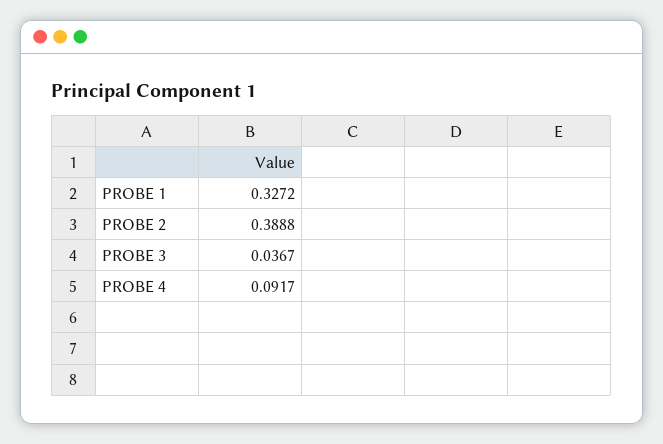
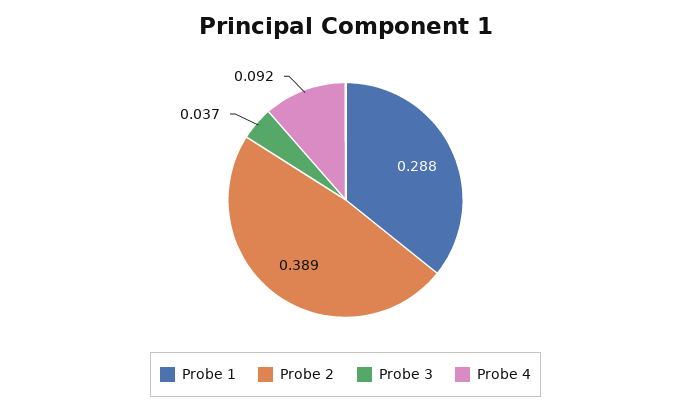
  {
-   "PROBE 1": 0.3272,
+   "PROBE 1": 0.288,
    "PROBE 2": 0.3888,
    "PROBE 3": 0.0367,
    "PROBE 4": 0.0917
  }

